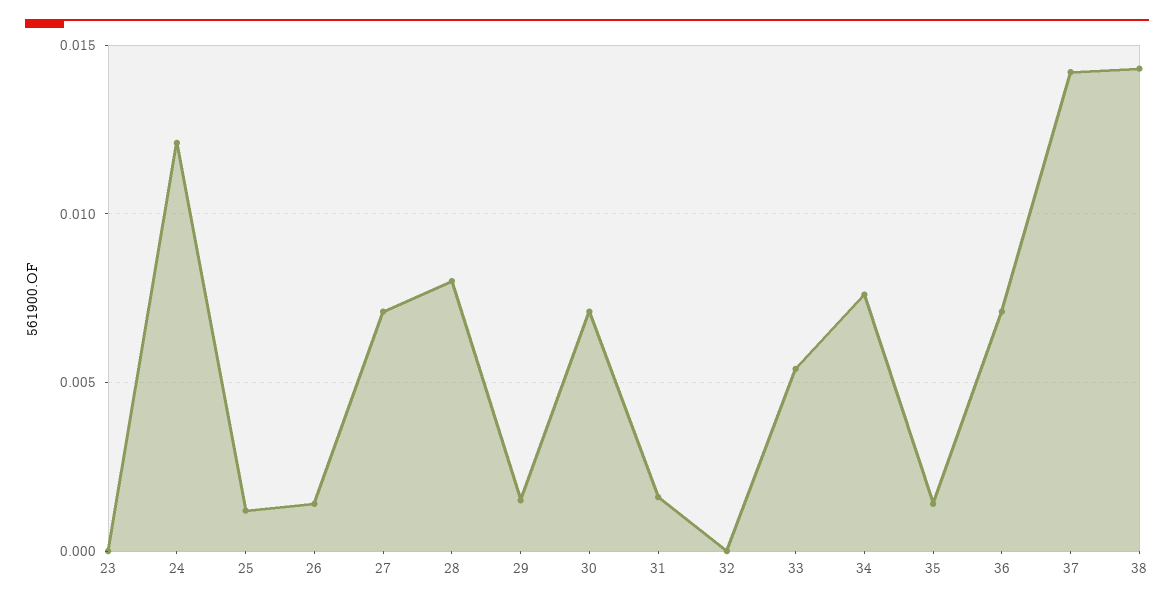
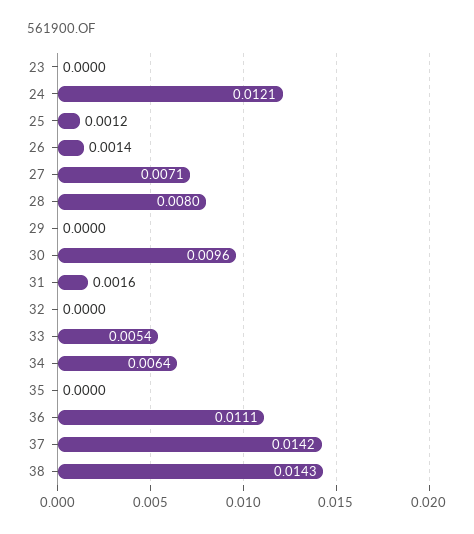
  {
    "23": 0,
    "24": 0.0121,
    "25": 0.0012,
    "26": 0.0014,
    "27": 0.0071,
    "28": 0.008,
-   "29": 0.0015,
+   "29": 0,
-   "30": 0.007,
+   "30": 0.0096,
    "31": 0.0016,
    "32": 0,
    "33": 0.0054,
-   "34": 0.0075,
+   "34": 0.0064,
-   "35": 0.0015,
+   "35": 0,
-   "36": 0.007,
+   "36": 0.0111,
    "37": 0.0142,
    "38": 0.0143
  }

